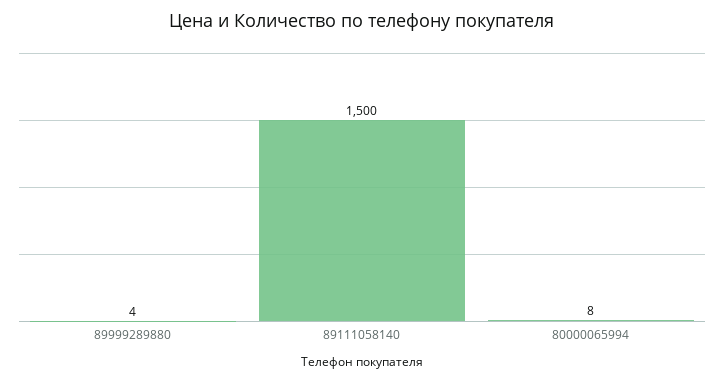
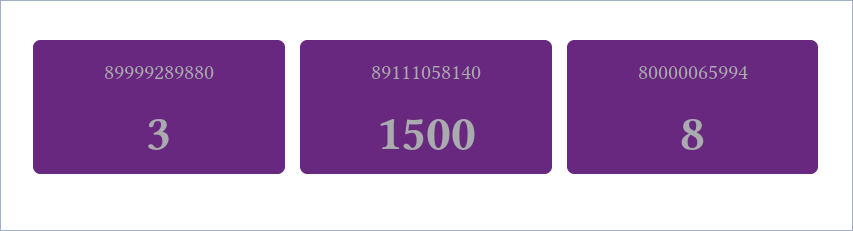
  {
-   "89999289880": 4,
+   "89999289880": 3,
    "89111058140": 1500,
    "80000065994": 8
  }

